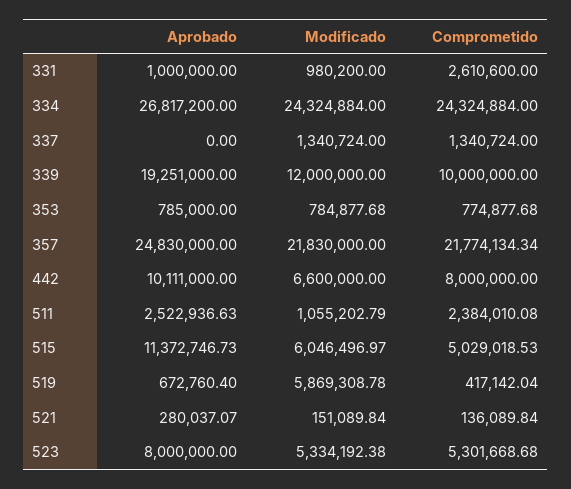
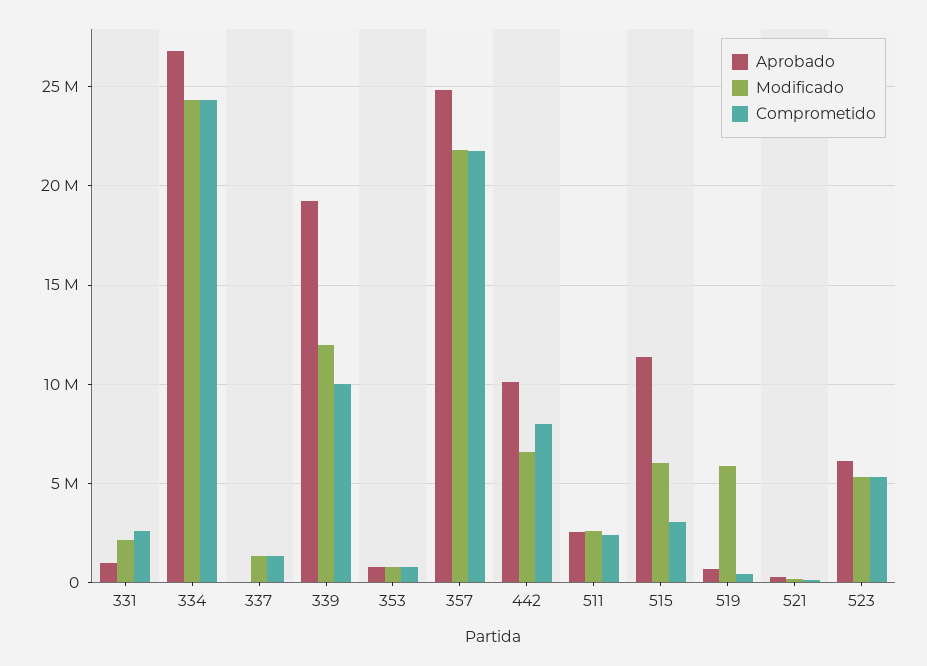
  {
    "Aprobado": {
      "331": 1000000,
      "334": 26817200,
      "337": 0,
      "339": 19251000,
      "353": 785000,
      "357": 24830000,
      "442": 10111000,
      "511": 2522936.63,
      "515": 11372746.73,
      "519": 672760.4,
      "521": 280037.07,
-     "523": 8000000
+     "523": 6000000
    },
    "Modificado": {
-     "331": 980200,
+     "331": 2000000,
      "334": 24324884,
      "337": 1340724,
      "339": 12000000,
      "353": 784877.68,
      "357": 21830000,
      "442": 6600000,
-     "511": 1055202.79,
+     "511": 2500000,
      "515": 6046496.97,
      "519": 5869308.78,
      "521": 151089.84,
      "523": 5334192.38
    },
    "Comprometido": {
      "331": 2610600,
      "334": 24324884,
      "337": 1340724,
      "339": 10000000,
      "353": 774877.68,
      "357": 21774134.34,
      "442": 8000000,
      "511": 2384010.08,
-     "515": 5029018.53,
+     "515": 3000000,
      "519": 417142.04,
      "521": 136089.84,
      "523": 5301668.68
    }
  }

